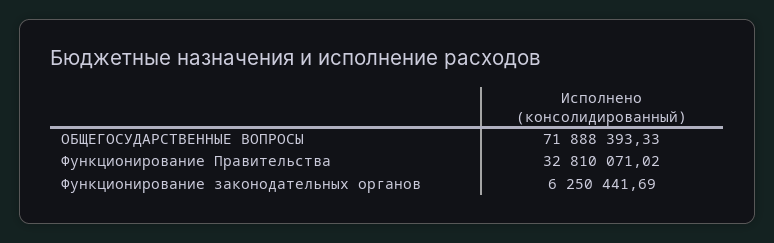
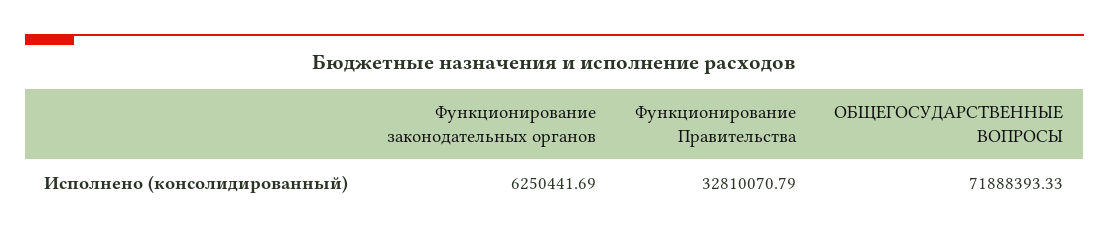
  {
    "ОБЩЕГОСУДАРСТВЕННЫЕ ВОПРОСЫ": 71888393.33,
-   "Функционирование Правительства": 32810071.02,
+   "Функционирование Правительства": 32810070.79,
    "Функционирование законодательных органов": 6250441.69
  }

